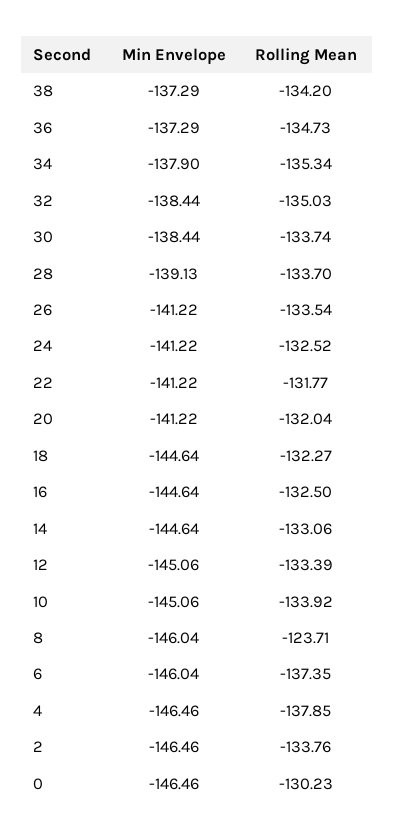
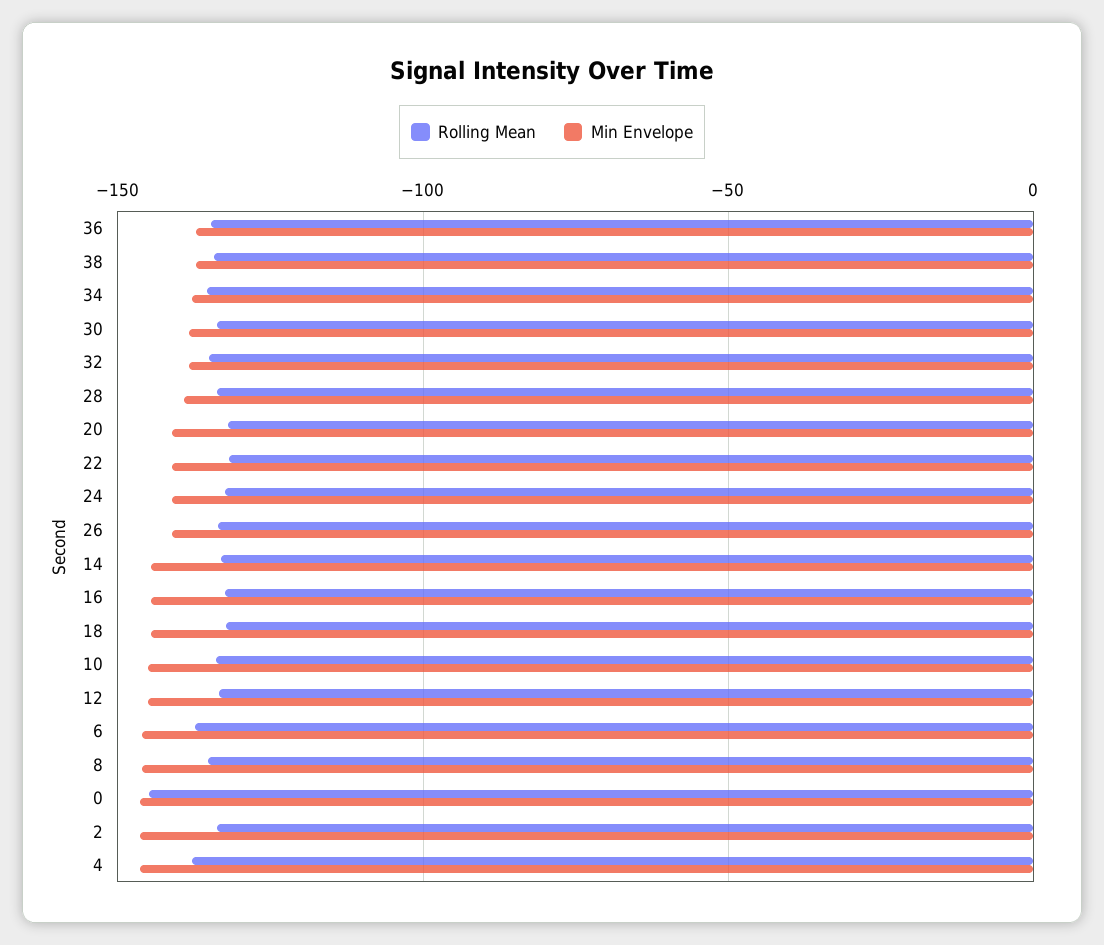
  {
    "Min Envelope": {
      "38": -137.29,
      "36": -137.29,
      "34": -137.9,
      "32": -138.44,
      "30": -138.44,
      "28": -139.13,
      "26": -141.22,
      "24": -141.22,
      "22": -141.22,
      "20": -141.22,
      "18": -144.64,
      "16": -144.64,
      "14": -144.64,
      "12": -145.06,
      "10": -145.06,
      "8": -146.04,
      "6": -146.04,
      "4": -146.46,
      "2": -146.46,
      "0": -146.46
    },
    "Rolling Mean": {
      "38": -134.2,
      "36": -134.73,
      "34": -135.34,
      "32": -135.03,
      "30": -133.74,
      "28": -133.7,
      "26": -133.54,
      "24": -132.52,
      "22": -131.77,
      "20": -132.04,
      "18": -132.27,
      "16": -132.5,
      "14": -133.06,
      "12": -133.39,
      "10": -133.92,
-     "8": -123.71,
+     "8": -135,
      "6": -137.35,
      "4": -137.85,
      "2": -133.76,
-     "0": -130.23
+     "0": -145
    }
  }

